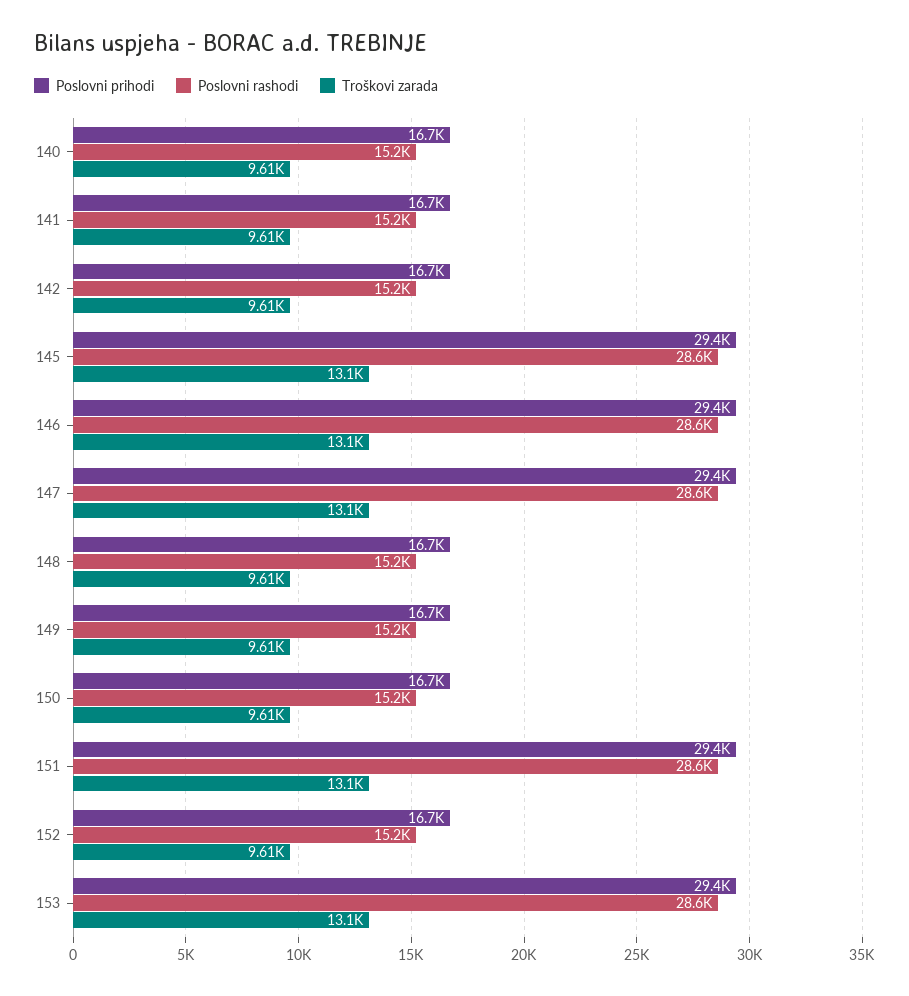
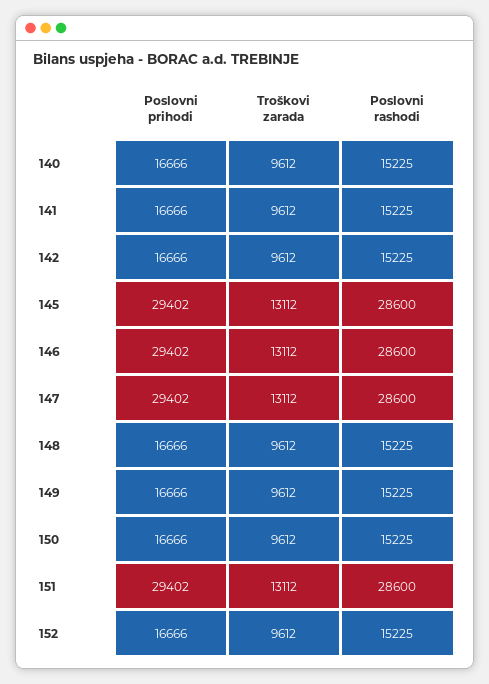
  {
    "Poslovni prihodi": {
      "140": 16666,
      "141": 16666,
      "142": 16666,
      "145": 29402,
      "146": 29402,
      "147": 29402,
      "148": 16666,
      "149": 16666,
      "150": 16666,
      "151": 29402,
-     "152": 16666,
+     "152": 16666
-     "153": 29400
    },
    "Poslovni rashodi": {
      "140": 15225,
      "141": 15225,
      "142": 15225,
      "145": 28600,
      "146": 28600,
      "147": 28600,
      "148": 15225,
      "149": 15225,
      "150": 15225,
      "151": 28600,
-     "152": 15225,
+     "152": 15225
-     "153": 28600
    },
    "Troškovi zarada": {
      "140": 9612,
      "141": 9612,
      "142": 9612,
      "145": 13112,
      "146": 13112,
      "147": 13112,
      "148": 9612,
      "149": 9612,
      "150": 9612,
      "151": 13112,
-     "152": 9612,
+     "152": 9612
-     "153": 13100
    }
  }

